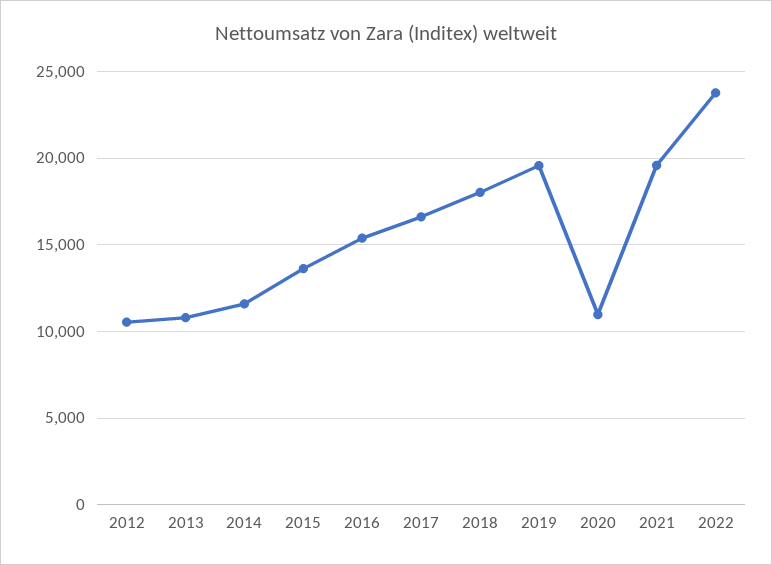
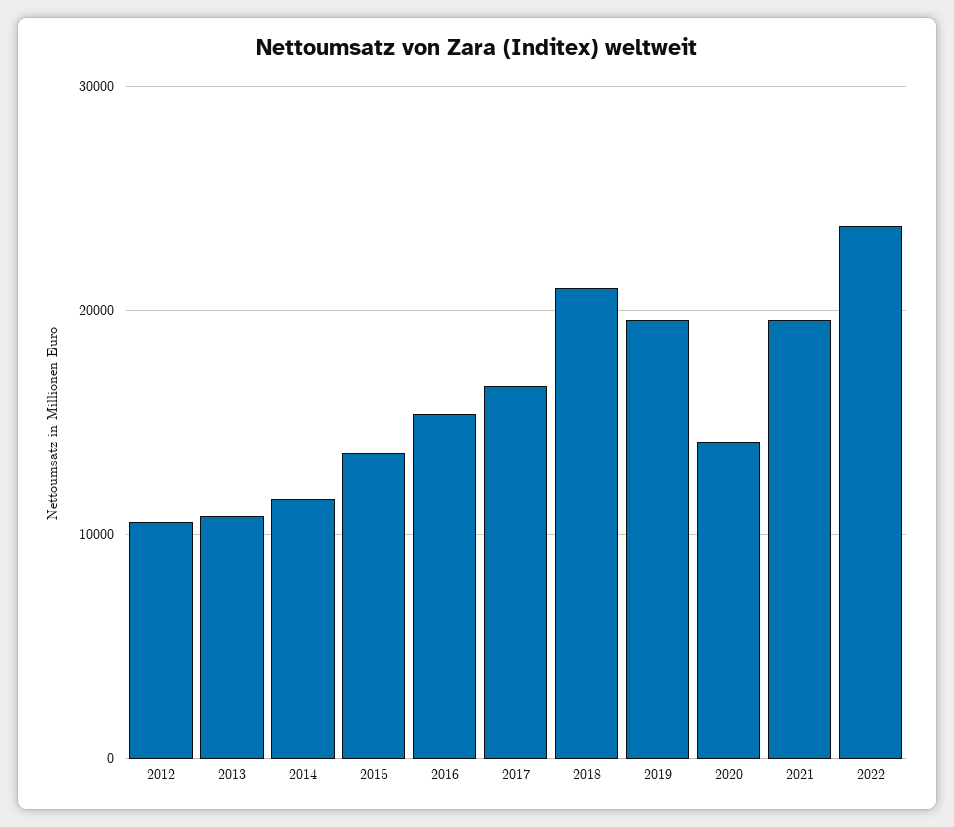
  {
    "2012": 10500,
    "2013": 11000,
    "2014": 11500,
    "2015": 13500,
    "2016": 15500,
    "2017": 16500,
-   "2018": 18000,
+   "2018": 21000,
    "2019": 19500,
-   "2020": 11000,
+   "2020": 14000,
    "2021": 19500,
    "2022": 24000
  }

